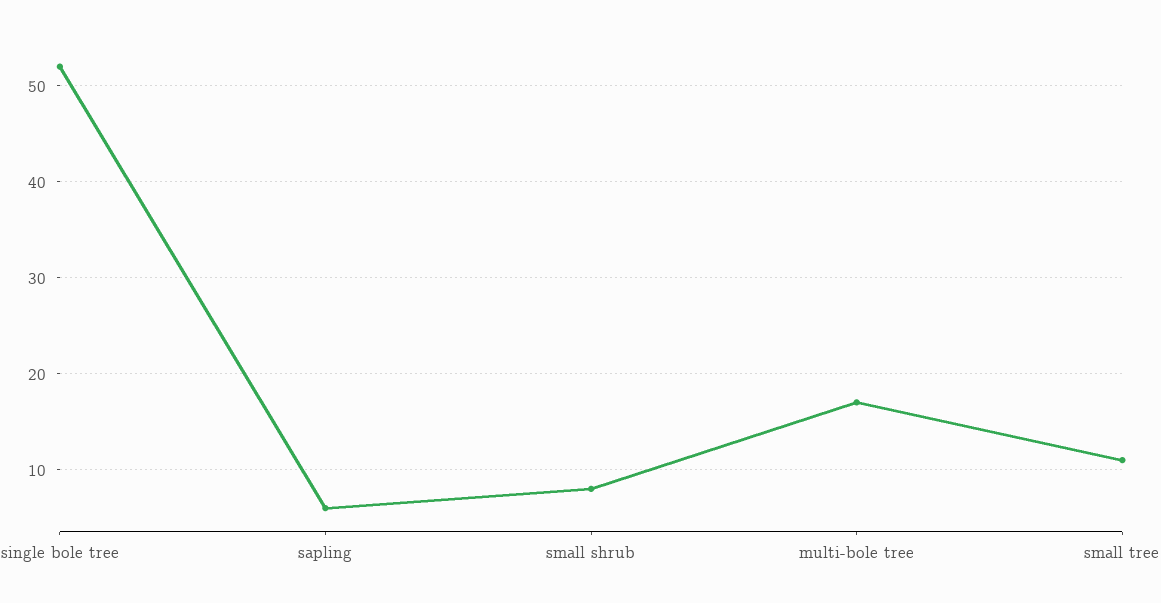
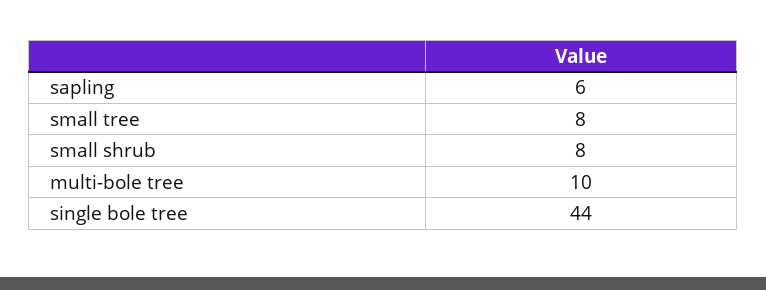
  {
-   "single bole tree": 52,
+   "single bole tree": 44,
    "sapling": 6,
    "small shrub": 8,
-   "multi-bole tree": 17,
+   "multi-bole tree": 10,
-   "small tree": 11
+   "small tree": 8
  }

